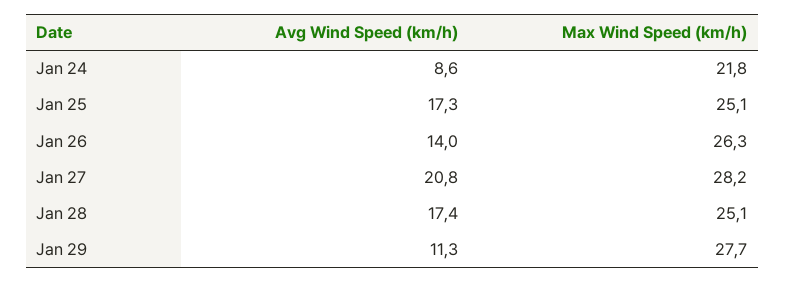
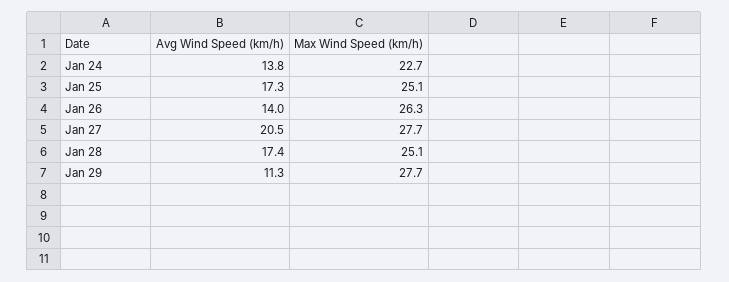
  {
    "Avg Wind Speed (km/h)": {
-     "Jan 24": 8.6,
+     "Jan 24": 13.8,
      "Jan 25": 17.3,
      "Jan 26": 14,
-     "Jan 27": 20.8,
+     "Jan 27": 20.5,
      "Jan 28": 17.4,
      "Jan 29": 11.3
    },
    "Max Wind Speed (km/h)": {
-     "Jan 24": 21.8,
+     "Jan 24": 22.7,
      "Jan 25": 25.1,
      "Jan 26": 26.3,
-     "Jan 27": 28.2,
+     "Jan 27": 27.7,
      "Jan 28": 25.1,
      "Jan 29": 27.7
    }
  }

